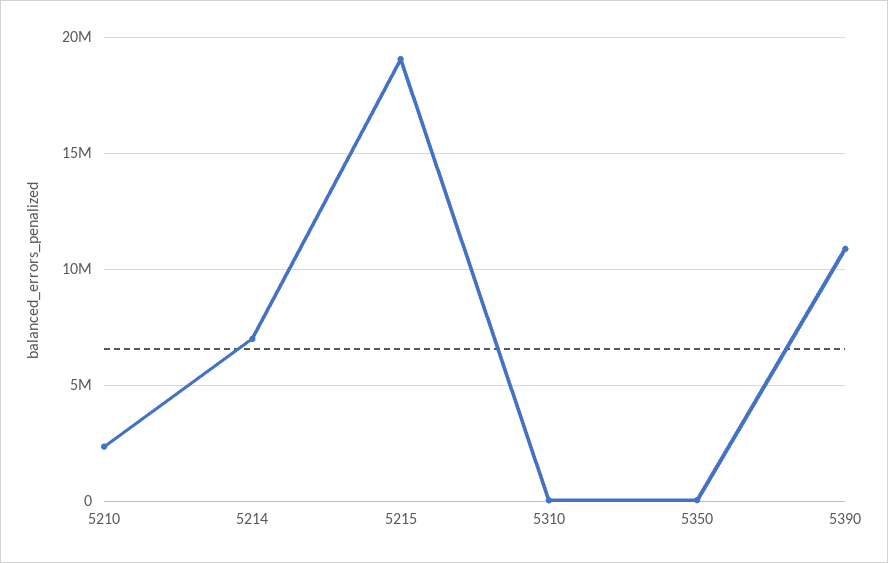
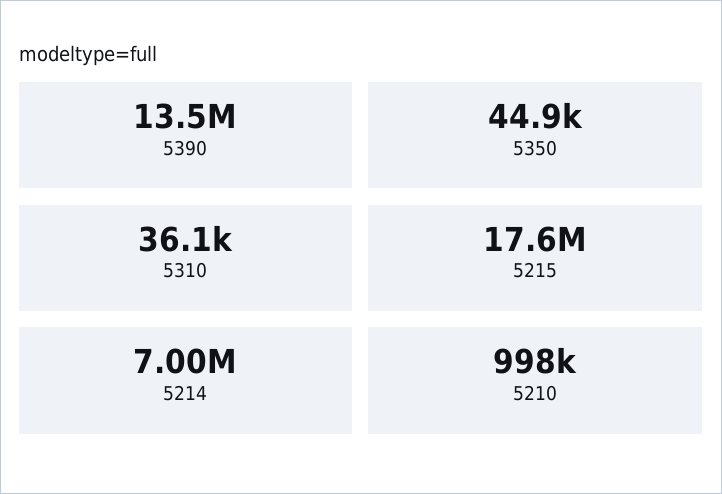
  {
-   "5210": 2500000,
+   "5210": 998000,
    "5214": 7000000,
-   "5215": 19000000,
+   "5215": 17600000,
    "5310": 36100,
    "5350": 44900,
-   "5390": 11000000
+   "5390": 13500000
  }

